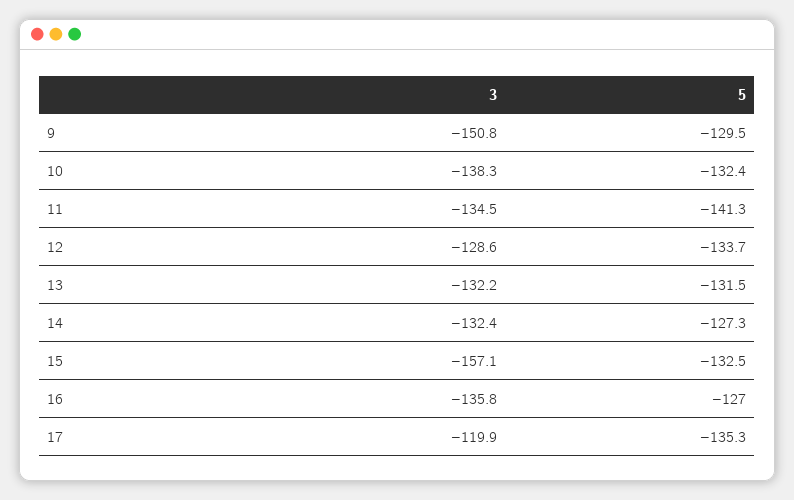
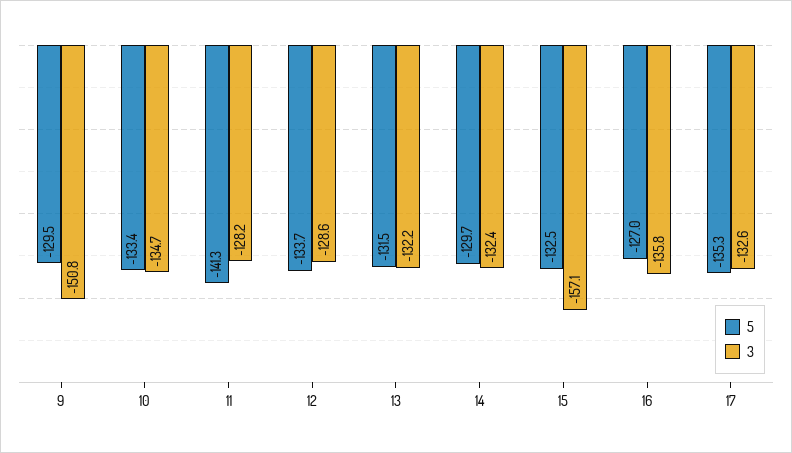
  {
    "3": {
      "9": -150.8,
-     "10": -138.3,
+     "10": -134.7,
-     "11": -134.5,
+     "11": -128.2,
      "12": -128.6,
      "13": -132.2,
      "14": -132.4,
      "15": -157.1,
      "16": -135.8,
-     "17": -119.9
+     "17": -132.6
    },
    "5": {
      "9": -129.5,
-     "10": -132.4,
+     "10": -133.4,
      "11": -141.3,
      "12": -133.7,
      "13": -131.5,
-     "14": -127.3,
+     "14": -129.7,
      "15": -132.5,
      "16": -127,
      "17": -135.3
    }
  }

